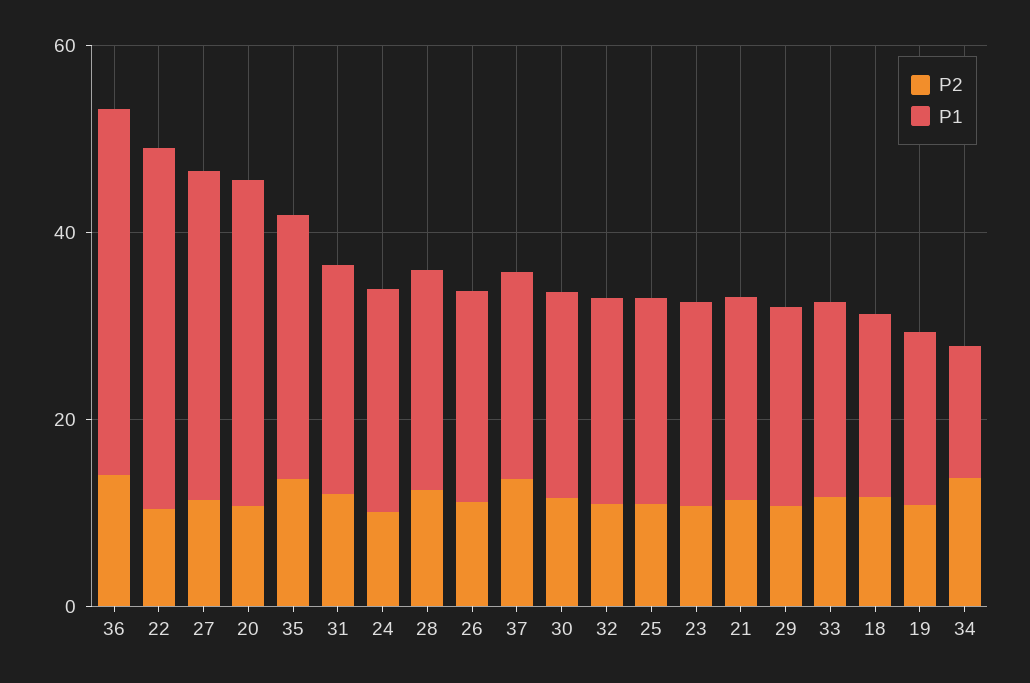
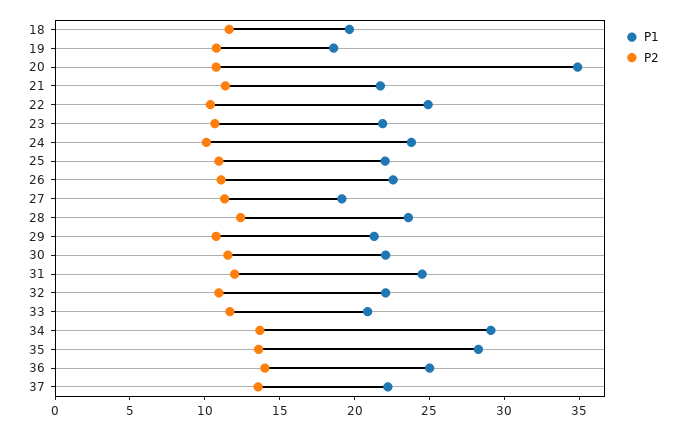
  {
    "P2": {
      "36": 14,
      "22": 10,
      "27": 11,
      "20": 11,
      "35": 14,
      "31": 12,
      "24": 10,
      "28": 12,
      "26": 11,
      "37": 14,
      "30": 12,
      "32": 11,
      "25": 11,
      "23": 11,
      "21": 11,
      "29": 11,
      "33": 12,
      "18": 12,
      "19": 11,
      "34": 14
    },
    "P1": {
-     "36": 40,
+     "36": 25,
-     "22": 40,
+     "22": 25,
-     "27": 35,
+     "27": 19,
      "20": 35,
      "35": 28,
      "31": 25,
      "24": 24,
      "28": 24,
      "26": 23,
      "37": 22,
      "30": 22,
      "32": 22,
      "25": 22,
      "23": 22,
      "21": 22,
      "29": 21,
      "33": 21,
      "18": 20,
      "19": 19,
-     "34": 15
+     "34": 29
    }
  }

